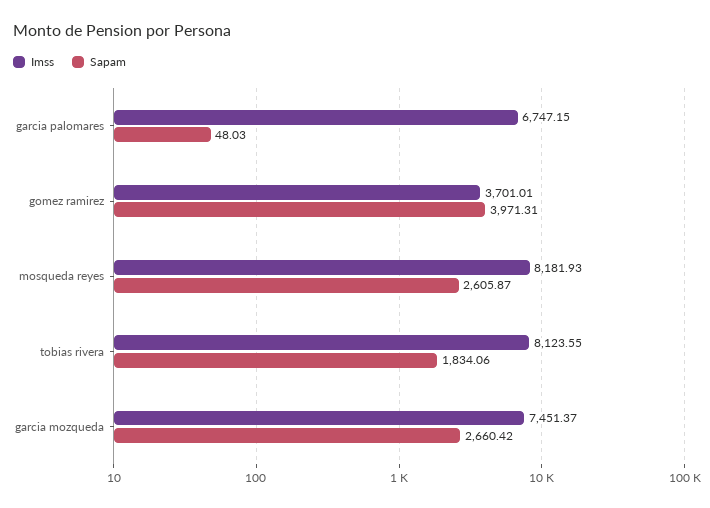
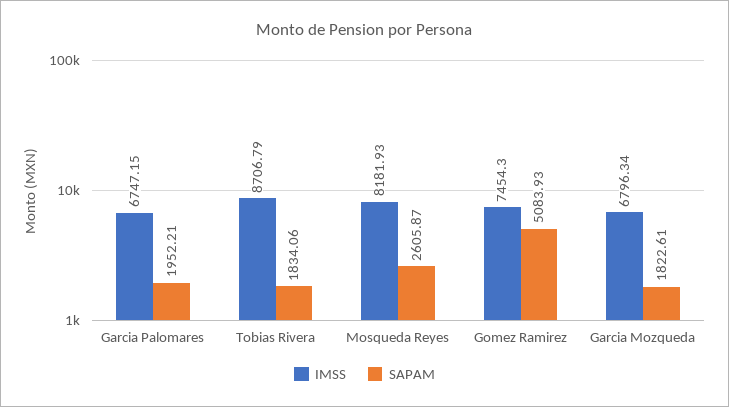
  {
    "Imss": {
      "garcia palomares": 6747.15,
-     "gomez ramirez": 3701.01,
+     "gomez ramirez": 7454.3,
      "mosqueda reyes": 8181.93,
-     "tobias rivera": 8123.55,
+     "tobias rivera": 8706.79,
-     "garcia mozqueda": 7451.37
+     "garcia mozqueda": 6796.34
    },
    "Sapam": {
-     "garcia palomares": 48.03,
+     "garcia palomares": 1952.21,
-     "gomez ramirez": 3971.31,
+     "gomez ramirez": 5083.93,
      "mosqueda reyes": 2605.87,
      "tobias rivera": 1834.06,
-     "garcia mozqueda": 2660.42
+     "garcia mozqueda": 1822.61
    }
  }

